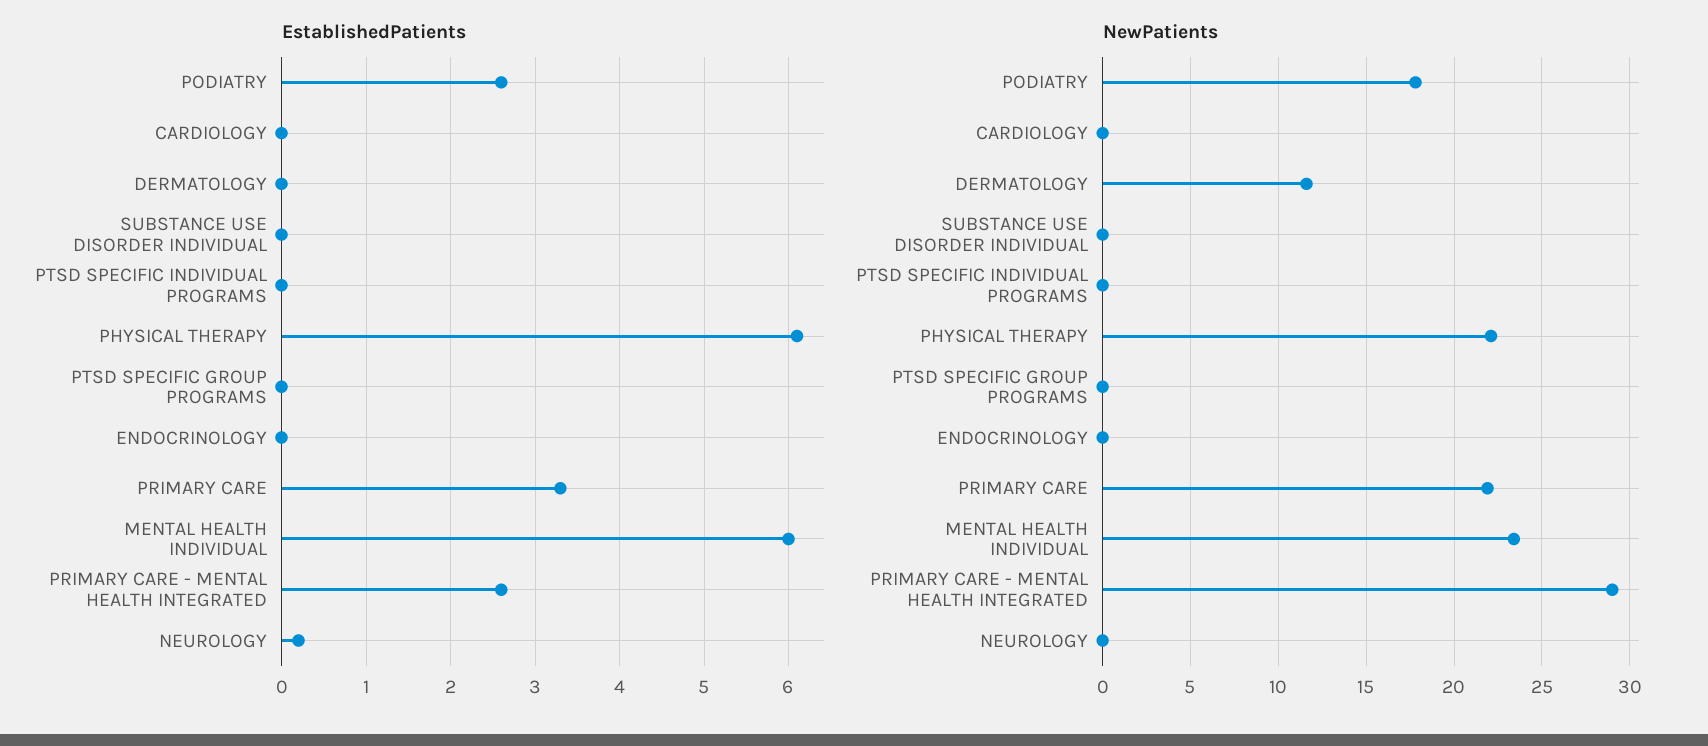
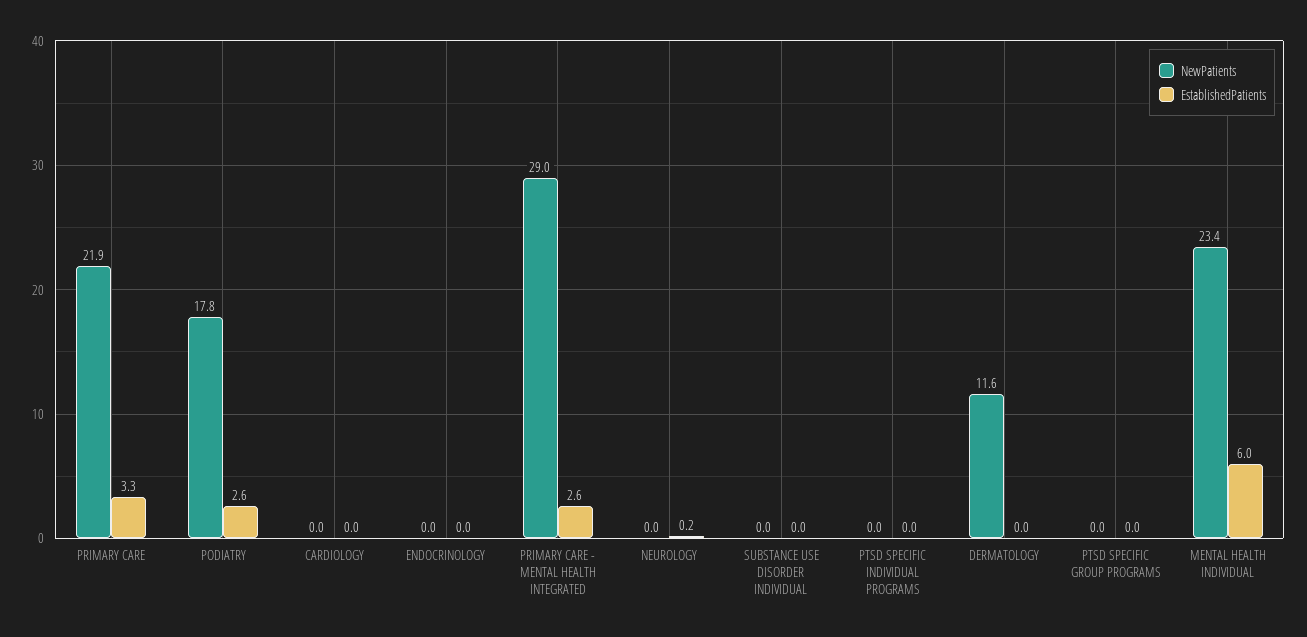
  {
    "EstablishedPatients": {
      "PODIATRY": 2.6,
      "CARDIOLOGY": 0,
      "DERMATOLOGY": 0,
      "SUBSTANCE USE DISORDER INDIVIDUAL": 0,
      "PTSD SPECIFIC INDIVIDUAL PROGRAMS": 0,
-     "PHYSICAL THERAPY": 6.1,
      "PTSD SPECIFIC GROUP PROGRAMS": 0,
      "ENDOCRINOLOGY": 0,
      "PRIMARY CARE": 3.3,
      "MENTAL HEALTH INDIVIDUAL": 6,
      "PRIMARY CARE - MENTAL HEALTH INTEGRATED": 2.6,
      "NEUROLOGY": 0.2
    },
    "NewPatients": {
      "PODIATRY": 17.8,
      "CARDIOLOGY": 0,
      "DERMATOLOGY": 11.6,
      "SUBSTANCE USE DISORDER INDIVIDUAL": 0,
      "PTSD SPECIFIC INDIVIDUAL PROGRAMS": 0,
-     "PHYSICAL THERAPY": 22,
      "PTSD SPECIFIC GROUP PROGRAMS": 0,
      "ENDOCRINOLOGY": 0,
      "PRIMARY CARE": 21.9,
      "MENTAL HEALTH INDIVIDUAL": 23.4,
      "PRIMARY CARE - MENTAL HEALTH INTEGRATED": 29,
      "NEUROLOGY": 0
    }
  }

